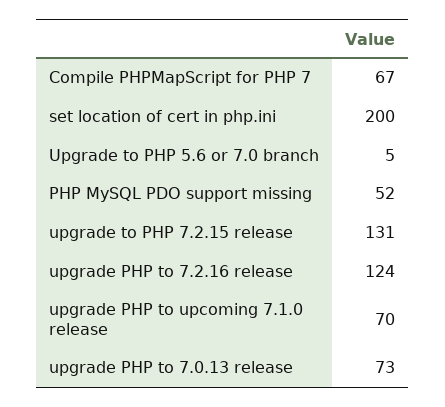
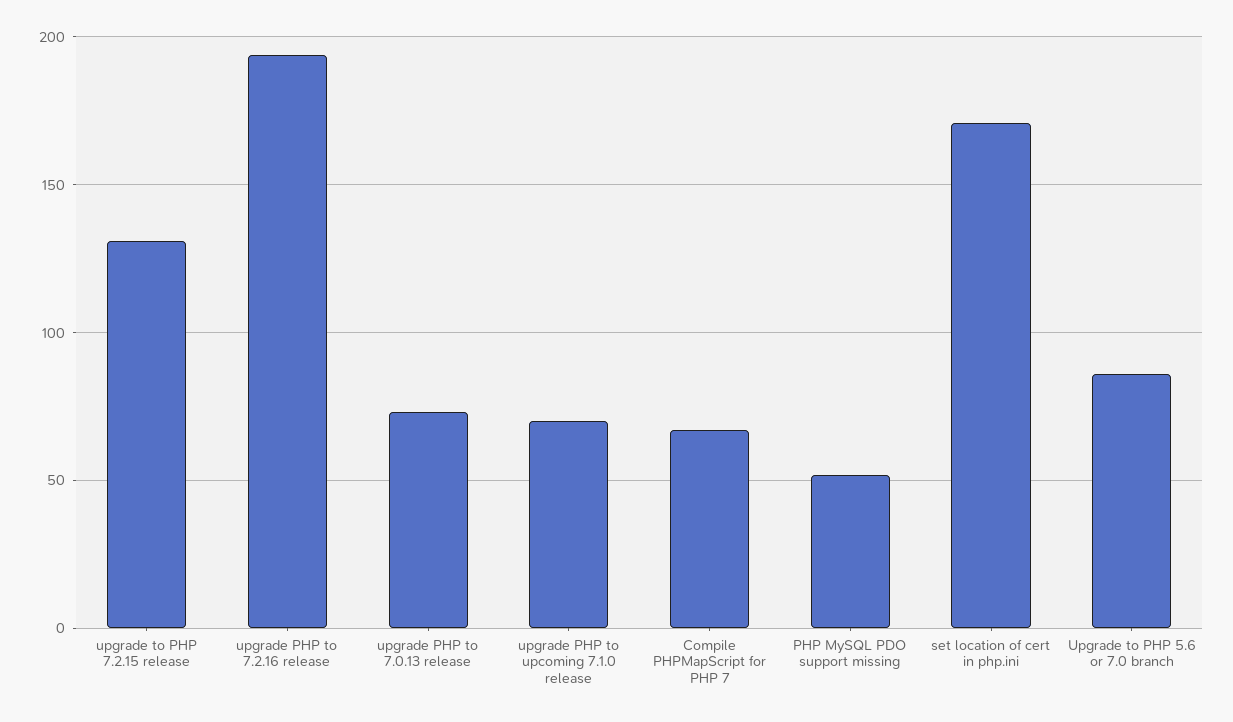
  {
    "Compile PHPMapScript for PHP 7": 67,
-   "set location of cert in php.ini": 200,
+   "set location of cert in php.ini": 170,
-   "Upgrade to PHP 5.6 or 7.0 branch": 5,
+   "Upgrade to PHP 5.6 or 7.0 branch": 85,
    "PHP MySQL PDO support missing": 52,
    "upgrade to PHP 7.2.15 release": 131,
-   "upgrade PHP to 7.2.16 release": 124,
+   "upgrade PHP to 7.2.16 release": 195,
    "upgrade PHP to upcoming 7.1.0 release": 70,
    "upgrade PHP to 7.0.13 release": 73
  }

